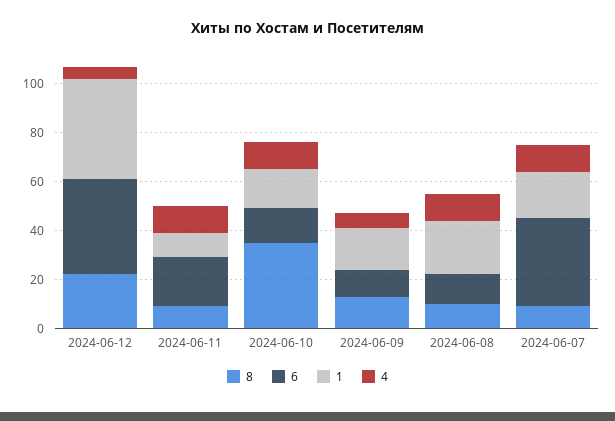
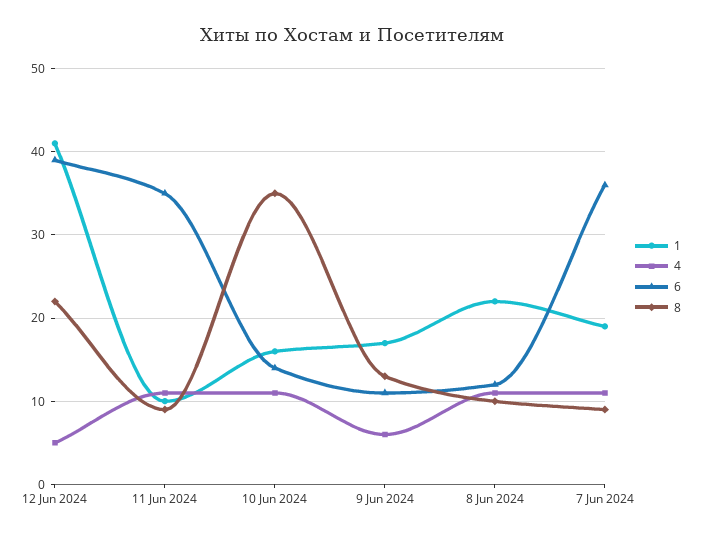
  {
    "8": {
      "2024-06-12": 22,
      "2024-06-11": 9,
      "2024-06-10": 35,
      "2024-06-09": 13,
      "2024-06-08": 10,
      "2024-06-07": 9
    },
    "6": {
      "2024-06-12": 39,
-     "2024-06-11": 20,
+     "2024-06-11": 35,
      "2024-06-10": 14,
      "2024-06-09": 11,
      "2024-06-08": 12,
      "2024-06-07": 36
    },
    "1": {
      "2024-06-12": 41,
      "2024-06-11": 10,
      "2024-06-10": 16,
      "2024-06-09": 17,
      "2024-06-08": 22,
      "2024-06-07": 19
    },
    "4": {
      "2024-06-12": 5,
      "2024-06-11": 11,
      "2024-06-10": 11,
      "2024-06-09": 6,
      "2024-06-08": 11,
      "2024-06-07": 11
    }
  }

